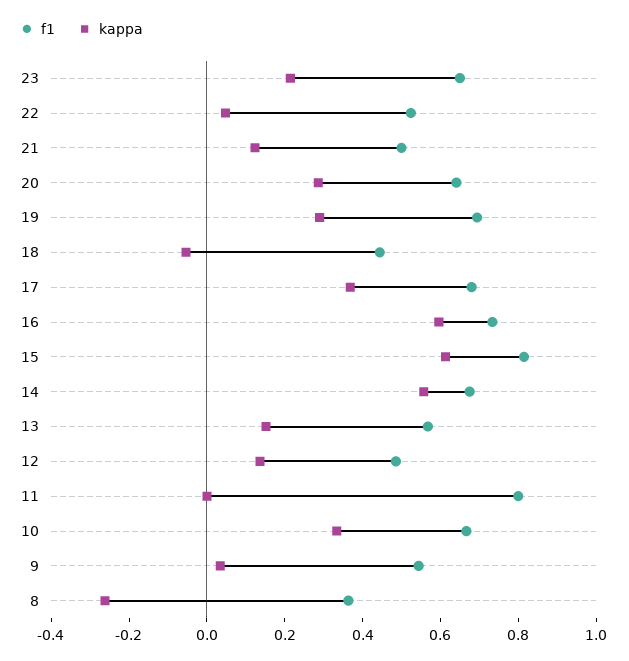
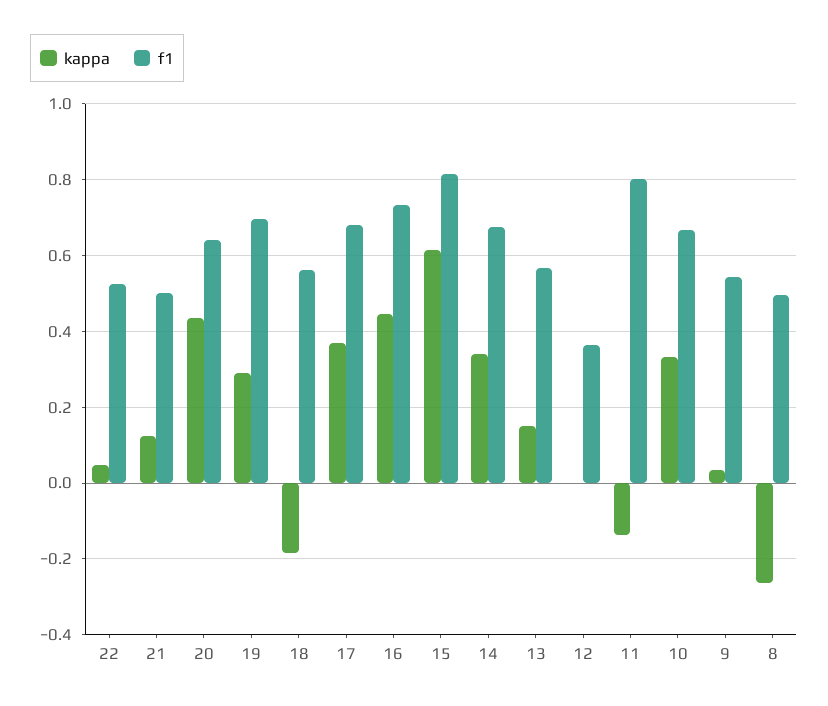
  {
    "f1": {
-     "23": 0.65,
      "22": 0.52,
      "21": 0.5,
      "20": 0.64,
      "19": 0.7,
-     "18": 0.45,
+     "18": 0.56,
      "17": 0.68,
      "16": 0.74,
      "15": 0.82,
      "14": 0.68,
      "13": 0.56,
-     "12": 0.5,
+     "12": 0.36,
      "11": 0.8,
      "10": 0.66,
      "9": 0.54,
-     "8": 0.35
+     "8": 0.5
    },
    "kappa": {
-     "23": 0.2,
      "22": 0.04,
      "21": 0.12,
-     "20": 0.3,
+     "20": 0.44,
      "19": 0.28,
-     "18": -0.05,
+     "18": -0.18,
      "17": 0.36,
-     "16": 0.6,
+     "16": 0.44,
      "15": 0.62,
-     "14": 0.55,
+     "14": 0.34,
      "13": 0.16,
-     "12": 0.15,
+     "12": 0,
-     "11": 0,
+     "11": -0.14,
      "10": 0.34,
      "9": 0.04,
      "8": -0.26
    }
  }

